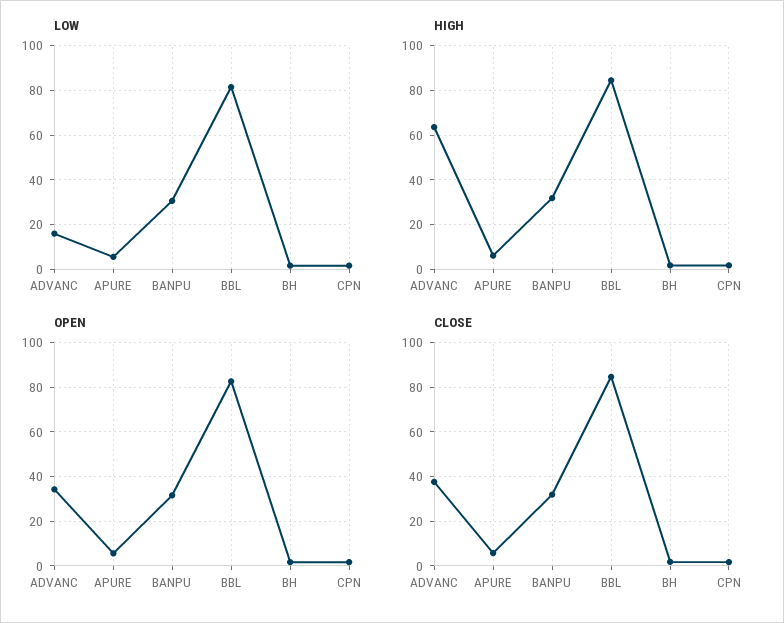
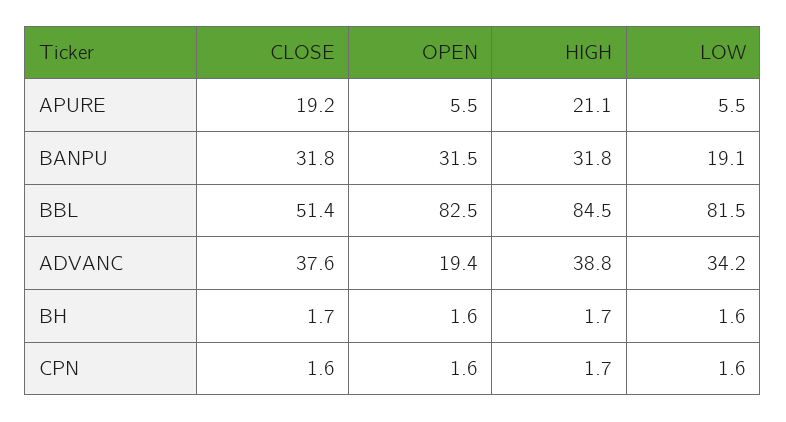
  {
    "LOW": {
-     "ADVANC": 15,
+     "ADVANC": 34.2,
      "APURE": 5.5,
-     "BANPU": 30,
+     "BANPU": 19.1,
      "BBL": 81.5,
      "BH": 1.6,
      "CPN": 1.6
    },
    "HIGH": {
-     "ADVANC": 65,
+     "ADVANC": 38.8,
-     "APURE": 5,
+     "APURE": 21.1,
      "BANPU": 31.8,
      "BBL": 84.5,
      "BH": 1.7,
      "CPN": 1.7
    },
    "OPEN": {
-     "ADVANC": 35,
+     "ADVANC": 19.4,
      "APURE": 5.5,
      "BANPU": 31.5,
      "BBL": 82.5,
      "BH": 1.6,
      "CPN": 1.6
    },
    "CLOSE": {
      "ADVANC": 37.6,
-     "APURE": 5,
+     "APURE": 19.2,
      "BANPU": 31.8,
-     "BBL": 85,
+     "BBL": 51.4,
      "BH": 1.7,
      "CPN": 1.6
    }
  }

